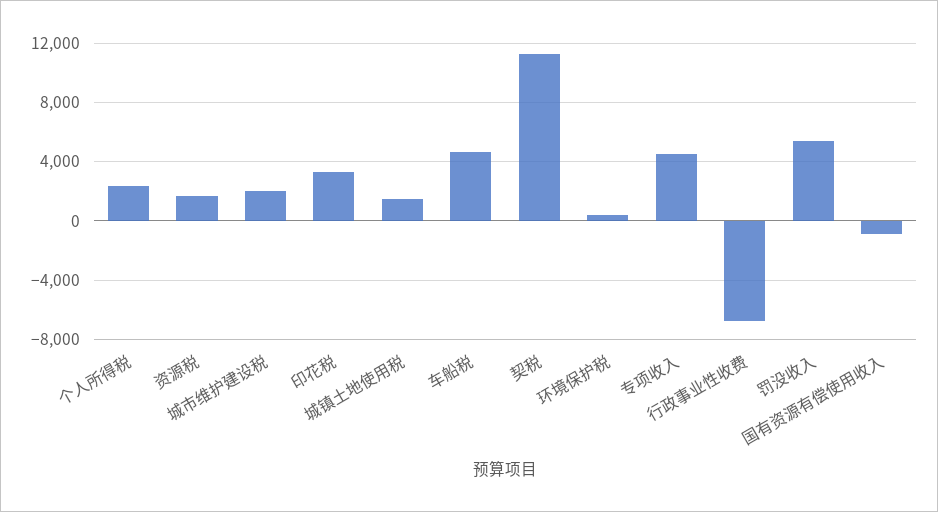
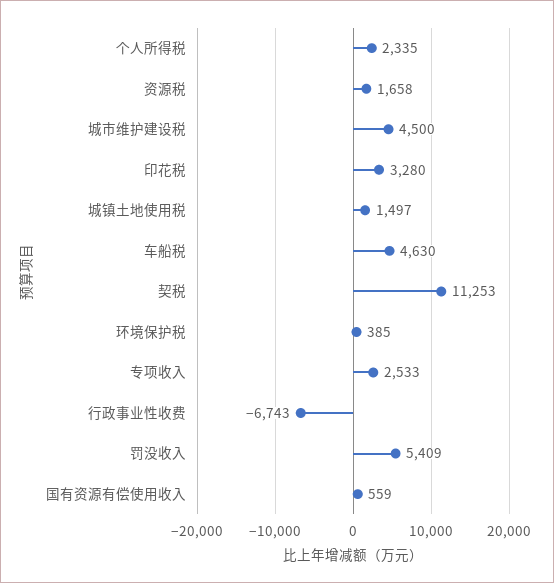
  {
    "个人所得税": 2335,
    "资源税": 1658,
-   "城市维护建设税": 2000,
+   "城市维护建设税": 4500,
    "印花税": 3280,
    "城镇土地使用税": 1497,
    "车船税": 4630,
    "契税": 11253,
    "环境保护税": 385,
-   "专项收入": 4500,
+   "专项收入": 2533,
    "行政事业性收费": -6743,
    "罚没收入": 5409,
-   "国有资源有偿使用收入": -1000
+   "国有资源有偿使用收入": 559
  }

